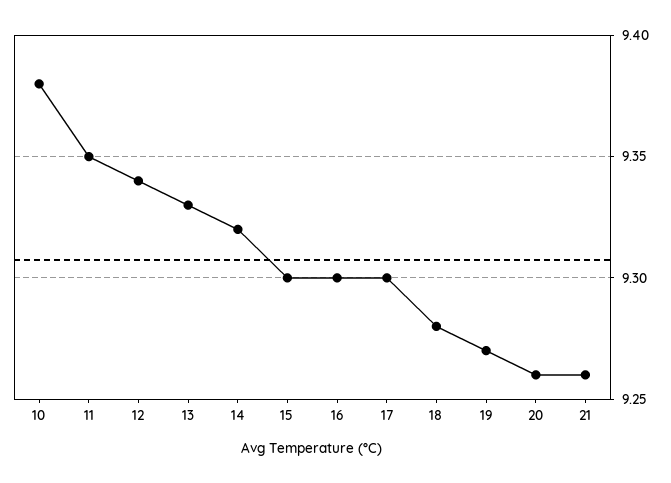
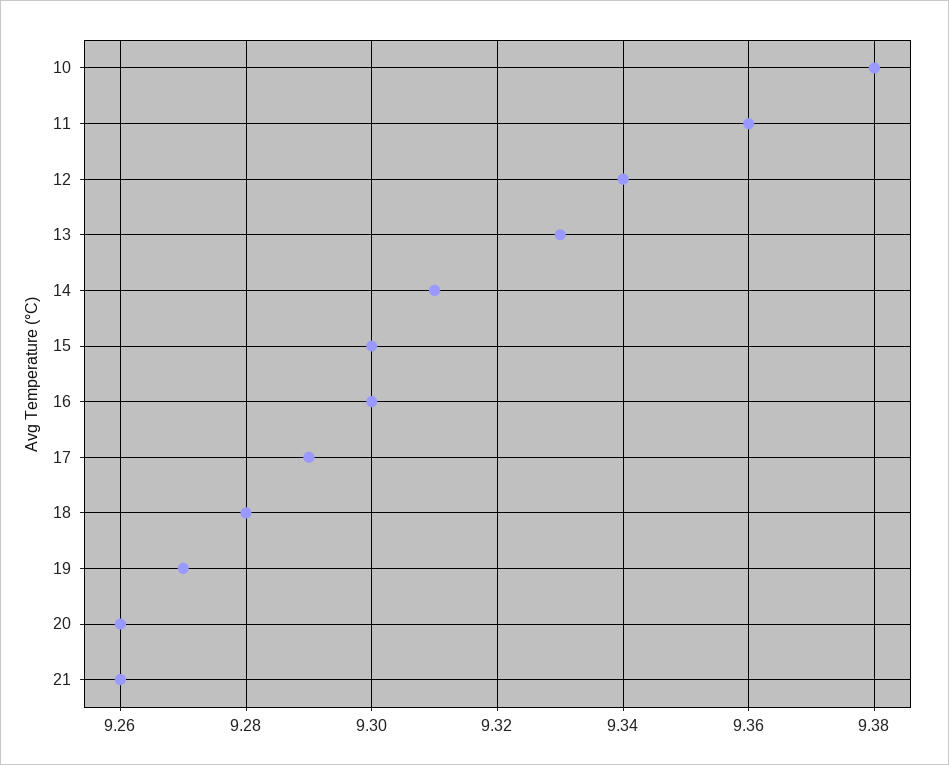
  {
    "10": 9.38,
-   "11": 9.35,
+   "11": 9.36,
    "12": 9.34,
    "13": 9.33,
-   "14": 9.32,
+   "14": 9.31,
    "15": 9.3,
    "16": 9.3,
-   "17": 9.3,
+   "17": 9.29,
    "18": 9.28,
    "19": 9.27,
    "20": 9.26,
    "21": 9.26
  }

